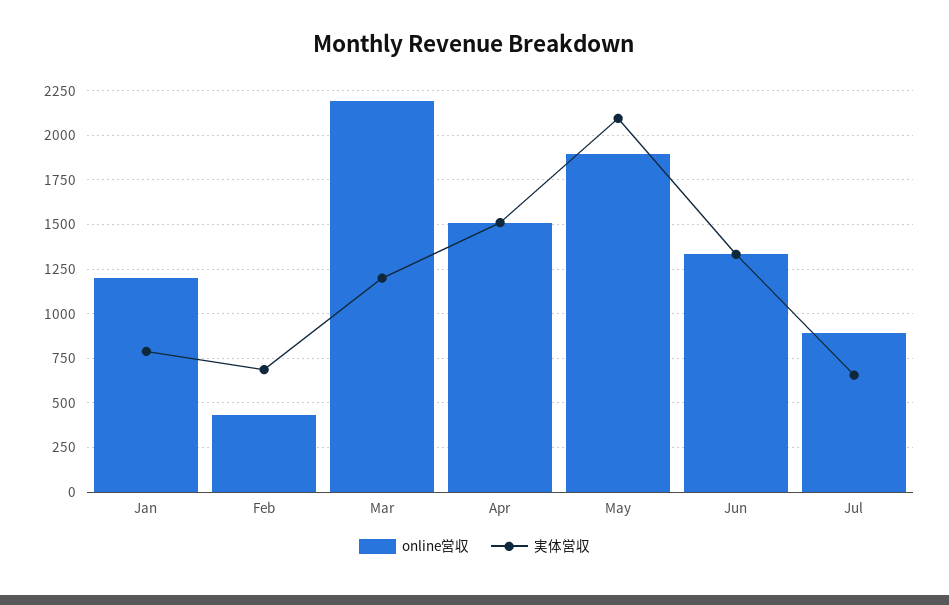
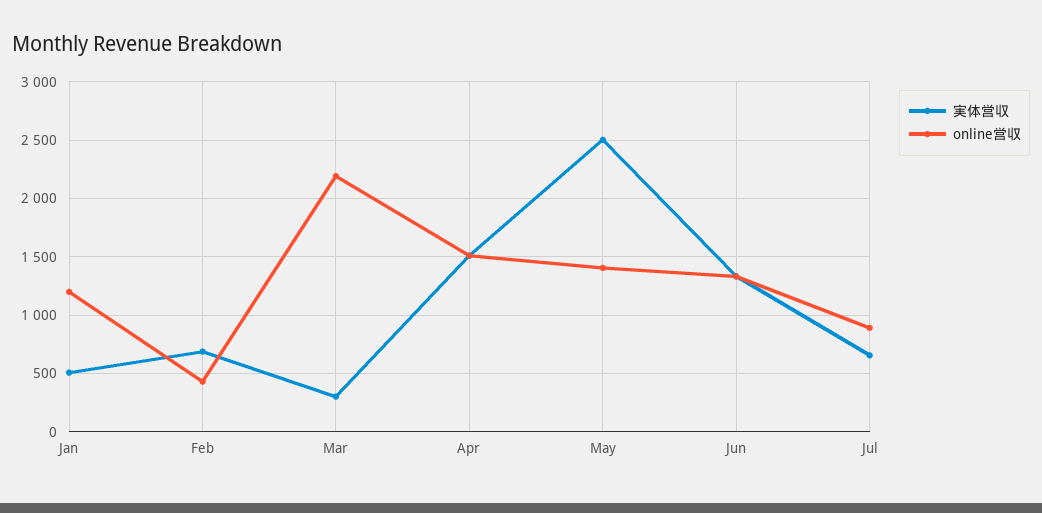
  {
    "online営収": {
      "Jan": 1200,
      "Feb": 450,
      "Mar": 2200,
      "Apr": 1500,
-     "May": 1900,
+     "May": 1400,
      "Jun": 1350,
      "Jul": 900
    },
    "実体営収": {
-     "Jan": 800,
+     "Jan": 500,
      "Feb": 700,
-     "Mar": 1200,
+     "Mar": 300,
      "Apr": 1500,
-     "May": 2100,
+     "May": 2500,
      "Jun": 1350,
      "Jul": 650
    }
  }

